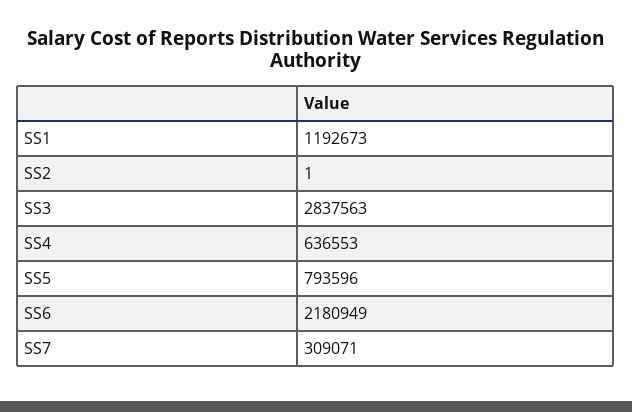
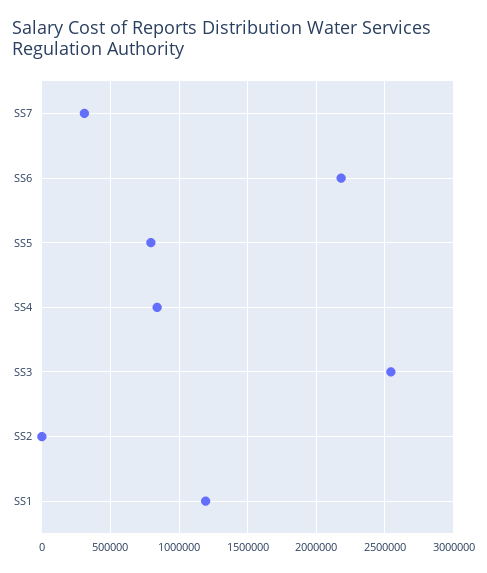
  {
    "SS1": 1192673,
    "SS2": 1,
-   "SS3": 2837563,
+   "SS3": 2550000,
-   "SS4": 636553,
+   "SS4": 850000,
    "SS5": 793596,
    "SS6": 2180949,
    "SS7": 309071
  }

